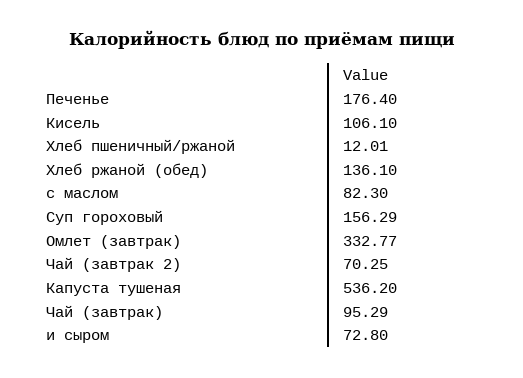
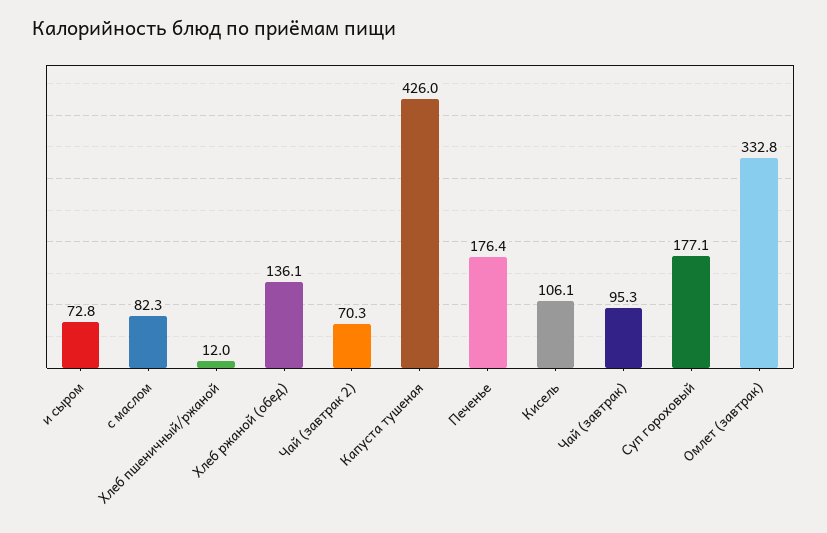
  {
    "Печенье": 176.4,
    "Кисель": 106.1,
    "Хлеб пшеничный/ржаной": 12.01,
    "Хлеб ржаной (обед)": 136.1,
    "с маслом": 82.3,
-   "Суп гороховый": 156.29,
+   "Суп гороховый": 177.1,
    "Омлет (завтрак)": 332.77,
    "Чай (завтрак 2)": 70.25,
-   "Капуста тушеная": 536.2,
+   "Капуста тушеная": 426,
    "Чай (завтрак)": 95.29,
    "и сыром": 72.8
  }

